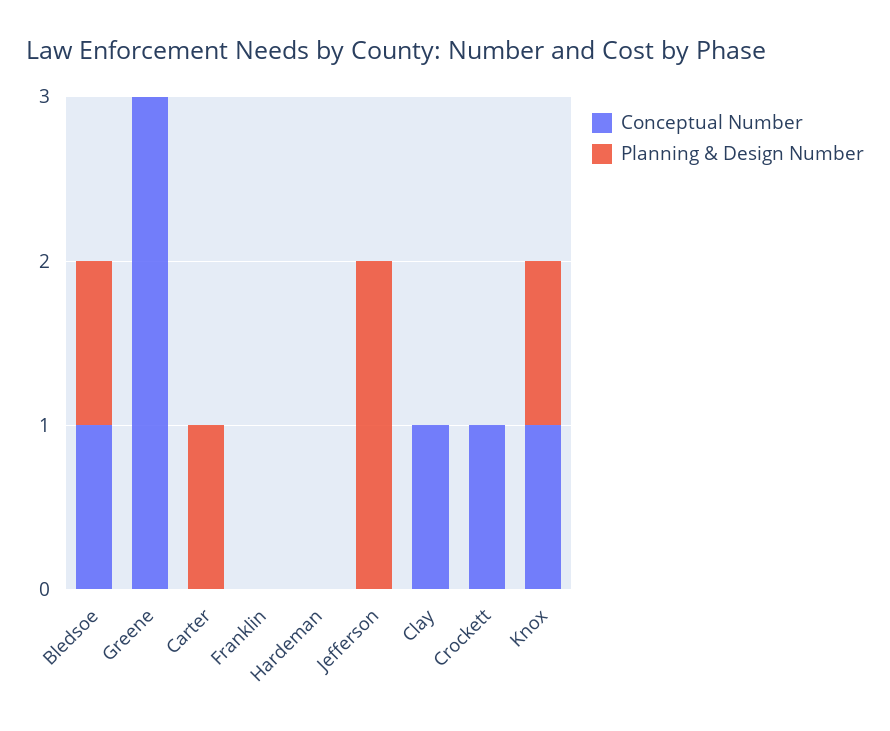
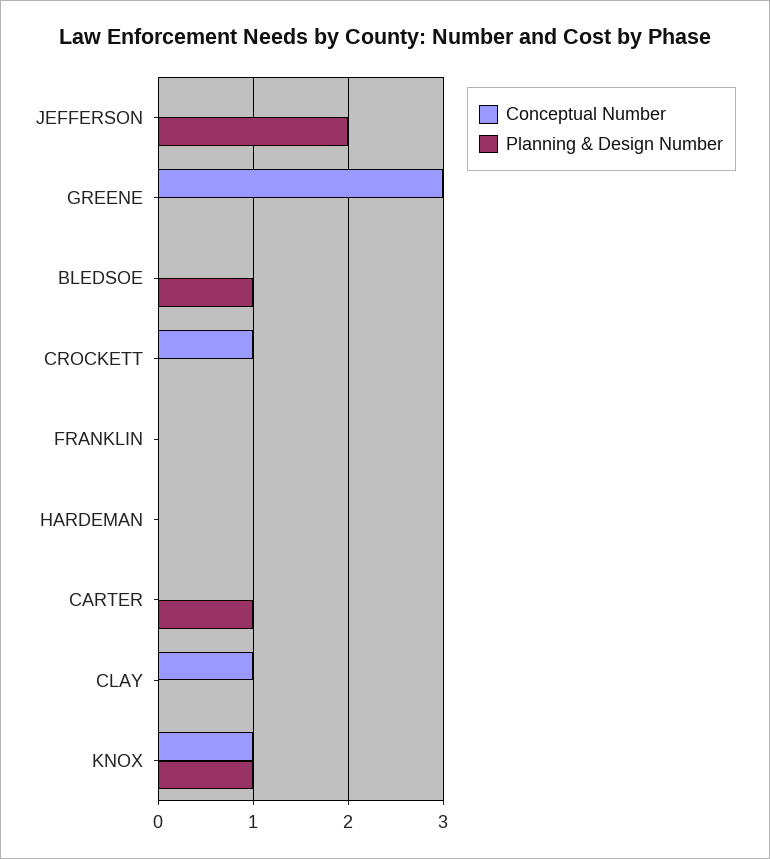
  {
    "Conceptual Number": {
-     "Bledsoe": 1,
+     "Bledsoe": 0,
      "Greene": 3,
      "Carter": 0,
      "Franklin": 0,
      "Hardeman": 0,
      "Jefferson": 0,
      "Clay": 1,
      "Crockett": 1,
      "Knox": 1
    },
    "Planning & Design Number": {
      "Bledsoe": 1,
      "Greene": 0,
      "Carter": 1,
      "Franklin": 0,
      "Hardeman": 0,
      "Jefferson": 2,
      "Clay": 0,
      "Crockett": 0,
      "Knox": 1
    }
  }

